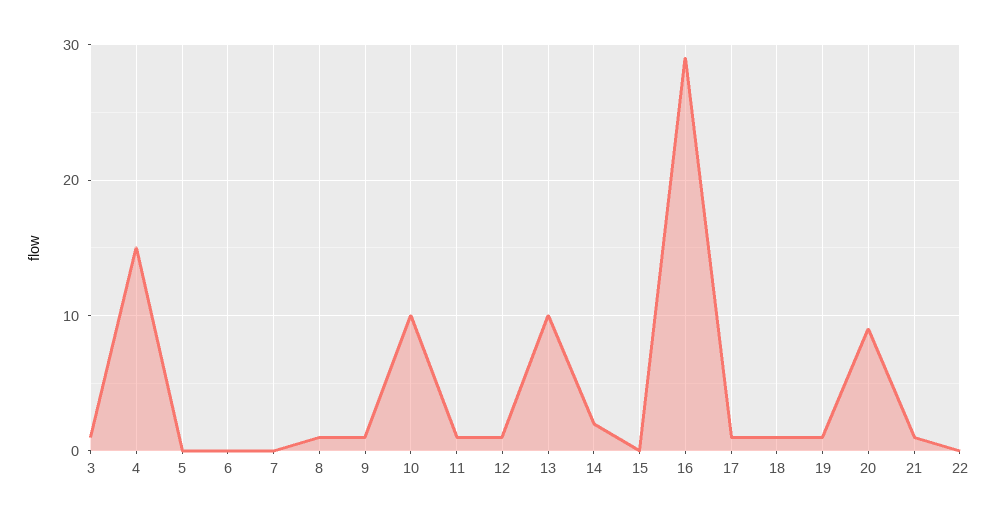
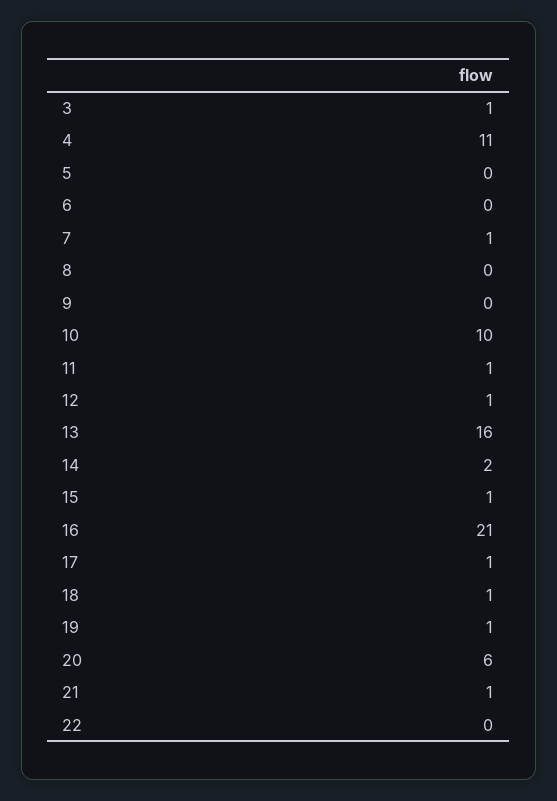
  {
    "3": 1,
-   "4": 15,
+   "4": 11,
    "5": 0,
    "6": 0,
-   "7": 0,
+   "7": 1,
-   "8": 1,
+   "8": 0,
-   "9": 1,
+   "9": 0,
    "10": 10,
    "11": 1,
    "12": 1,
-   "13": 10,
+   "13": 16,
    "14": 2,
-   "15": 0,
+   "15": 1,
-   "16": 29,
+   "16": 21,
    "17": 1,
    "18": 1,
    "19": 1,
-   "20": 9,
+   "20": 6,
    "21": 1,
    "22": 0
  }

